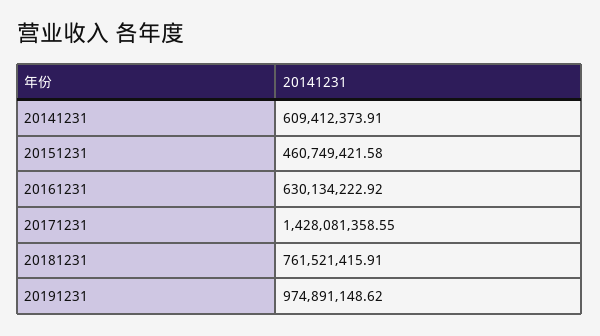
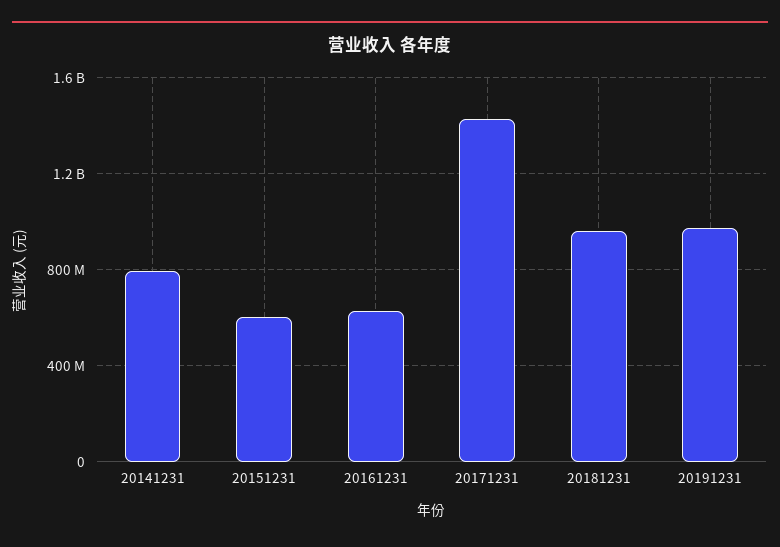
  {
-   "20141231": 609412373.91,
+   "20141231": 800000000,
-   "20151231": 460749421.58,
+   "20151231": 600000000,
    "20161231": 630134222.92,
    "20171231": 1428081358.55,
-   "20181231": 761521415.91,
+   "20181231": 950000000,
    "20191231": 974891148.62
  }

